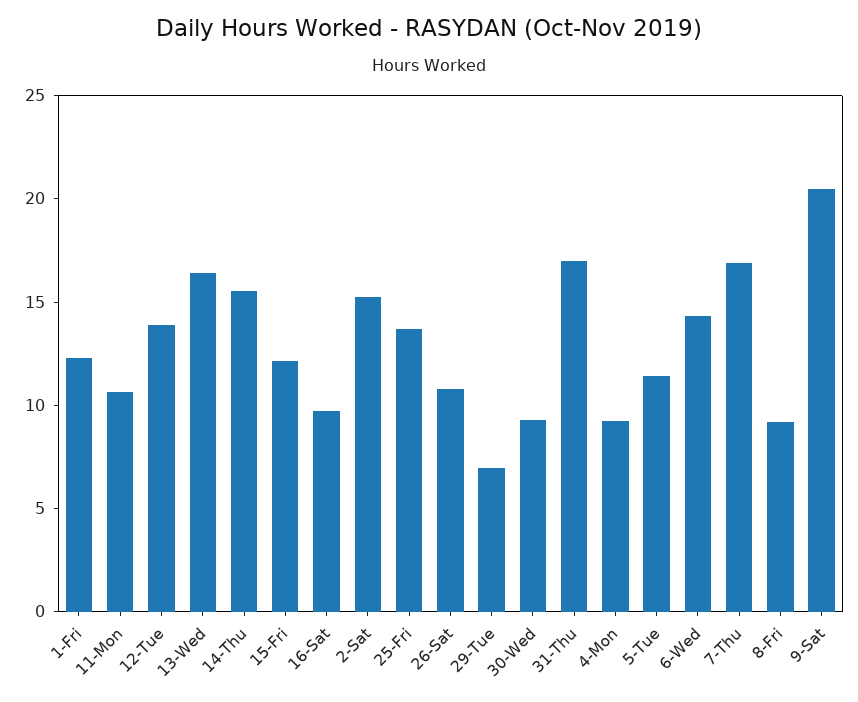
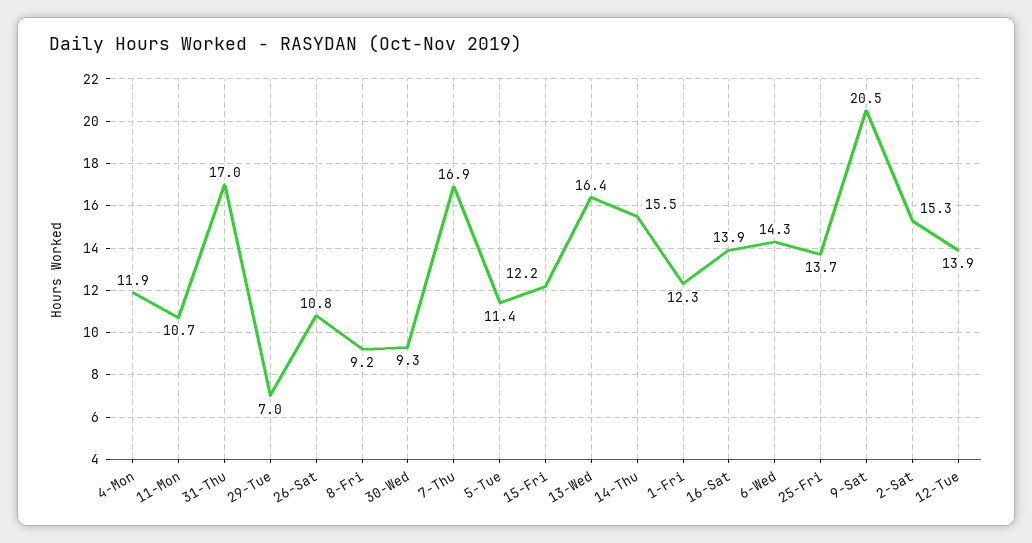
  {
    "1-Fri": 12.3,
    "11-Mon": 10.7,
    "12-Tue": 13.9,
    "13-Wed": 16.4,
    "14-Thu": 15.5,
    "15-Fri": 12.2,
-   "16-Sat": 10,
+   "16-Sat": 13.9,
    "2-Sat": 15.3,
    "25-Fri": 13.7,
    "26-Sat": 10.8,
    "29-Tue": 7,
    "30-Wed": 9.3,
    "31-Thu": 17,
-   "4-Mon": 9,
+   "4-Mon": 11.9,
    "5-Tue": 11.4,
    "6-Wed": 14.3,
    "7-Thu": 16.9,
    "8-Fri": 9.2,
    "9-Sat": 20.5
  }

